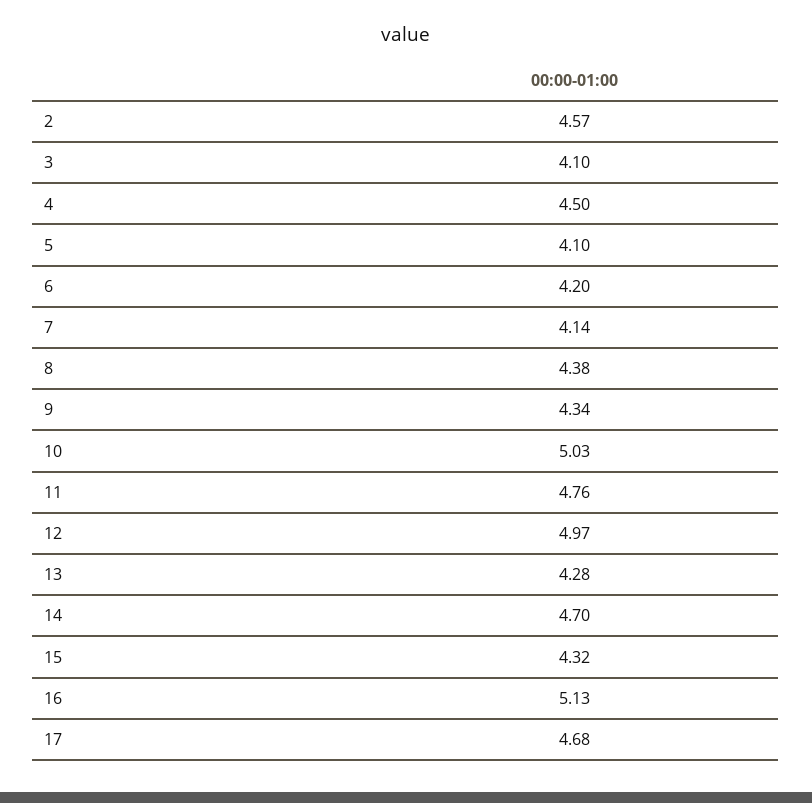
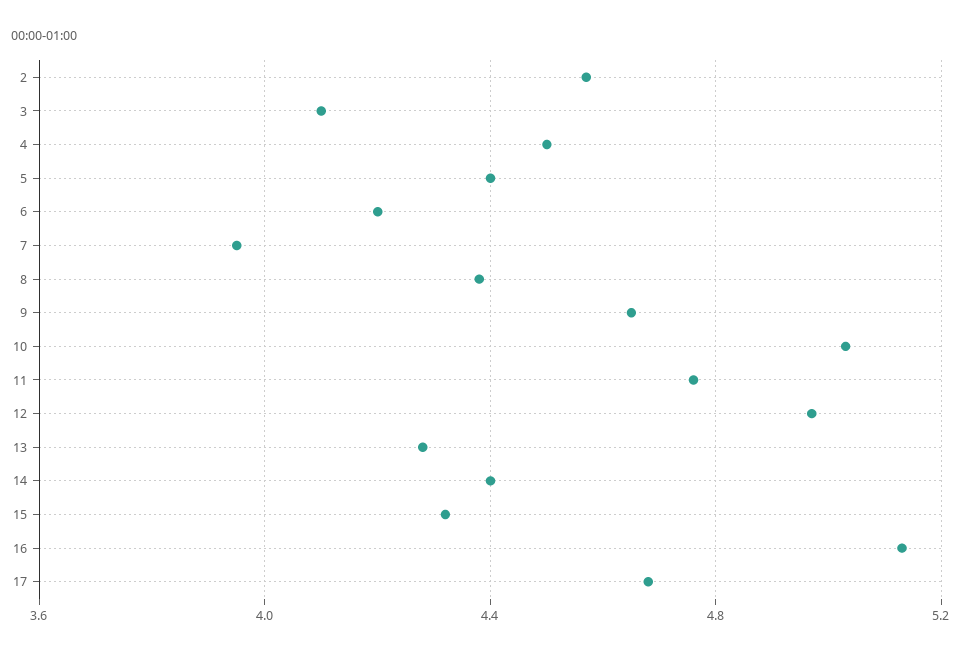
  {
    "2": 4.57,
    "3": 4.1,
    "4": 4.5,
-   "5": 4.1,
+   "5": 4.4,
    "6": 4.2,
-   "7": 4.14,
+   "7": 3.95,
    "8": 4.38,
-   "9": 4.34,
+   "9": 4.65,
    "10": 5.03,
    "11": 4.76,
    "12": 4.97,
    "13": 4.28,
-   "14": 4.7,
+   "14": 4.4,
    "15": 4.32,
    "16": 5.13,
    "17": 4.68
  }

